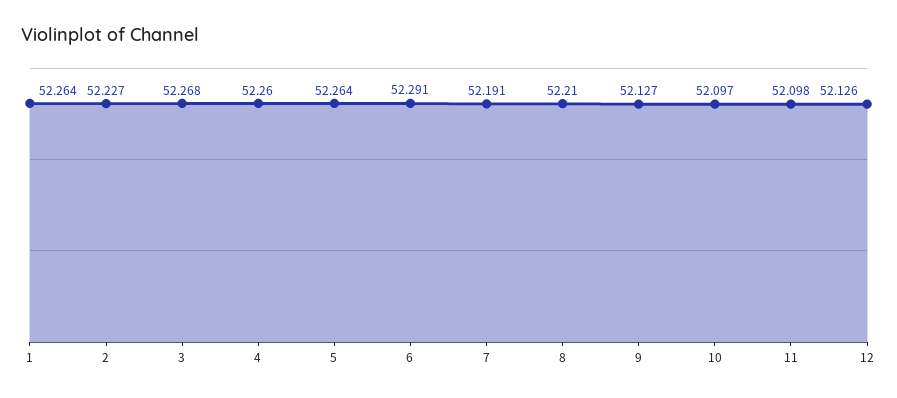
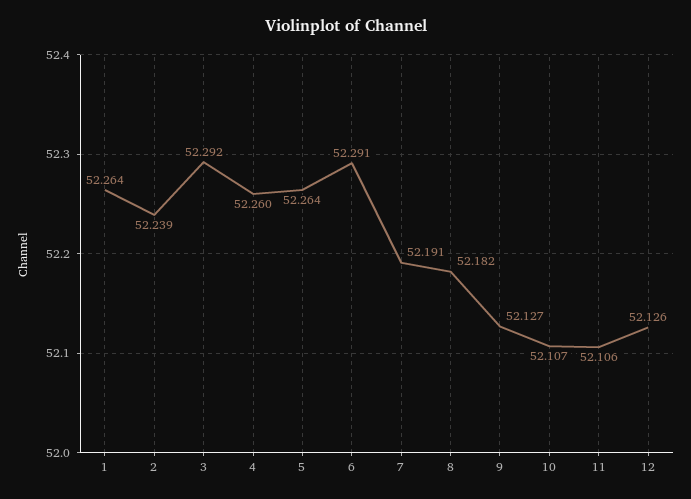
  {
    "1": 52.264,
-   "2": 52.227,
+   "2": 52.239,
-   "3": 52.268,
+   "3": 52.292,
    "4": 52.26,
    "5": 52.264,
    "6": 52.291,
    "7": 52.191,
-   "8": 52.21,
+   "8": 52.182,
    "9": 52.127,
-   "10": 52.097,
+   "10": 52.107,
-   "11": 52.098,
+   "11": 52.106,
    "12": 52.126
  }

